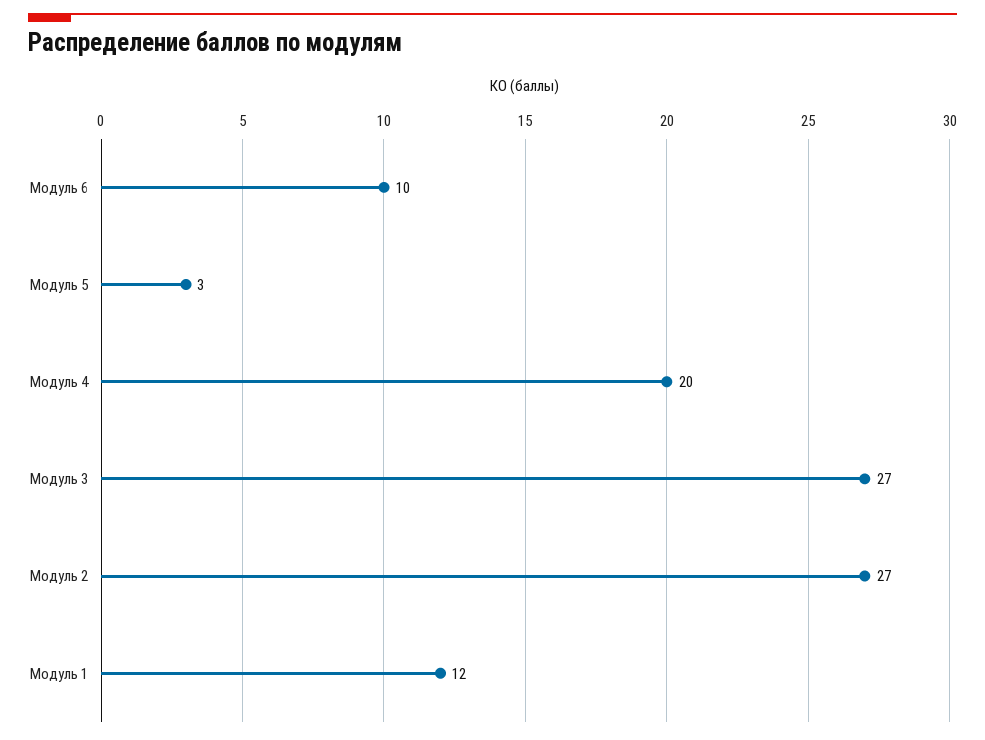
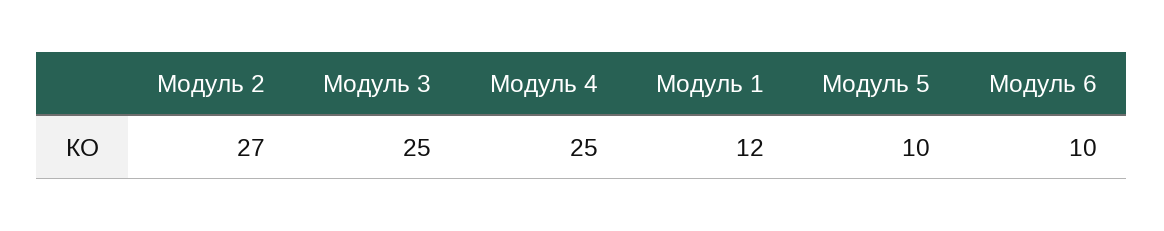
  {
    "Модуль 6": 10,
-   "Модуль 5": 3,
+   "Модуль 5": 10,
-   "Модуль 4": 20,
+   "Модуль 4": 25,
-   "Модуль 3": 27,
+   "Модуль 3": 25,
    "Модуль 2": 27,
    "Модуль 1": 12
  }

